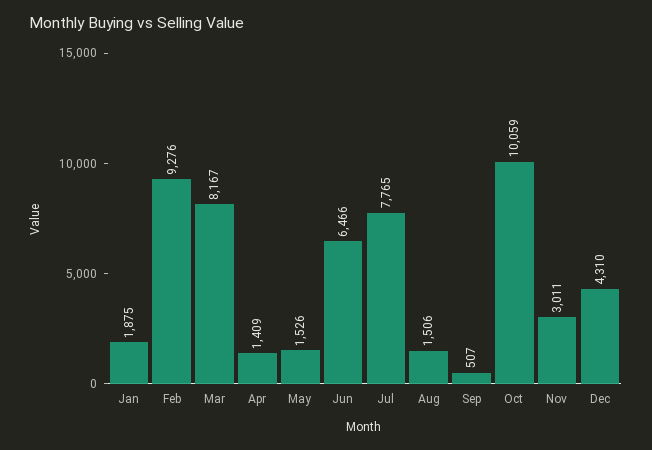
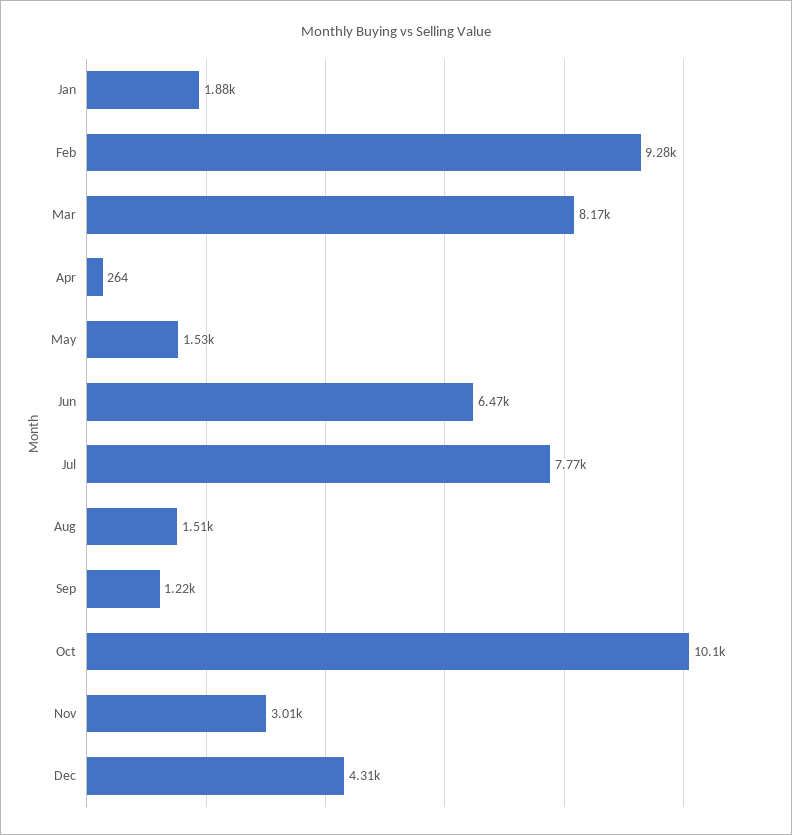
  {
    "Jan": 1875,
    "Feb": 9276,
    "Mar": 8167,
-   "Apr": 1409,
+   "Apr": 264,
    "May": 1526,
    "Jun": 6466,
    "Jul": 7765,
    "Aug": 1506,
-   "Sep": 507,
+   "Sep": 1220,
    "Oct": 10059,
    "Nov": 3011,
    "Dec": 4310
  }

